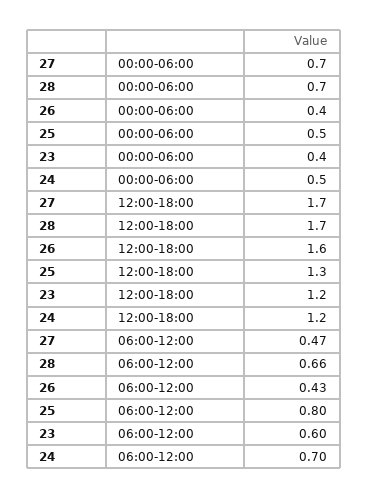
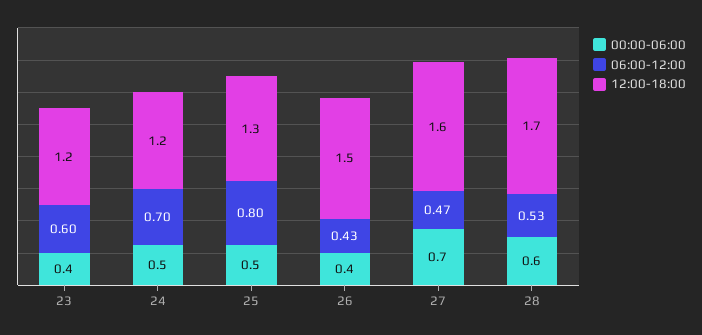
  {
    "00:00-06:00": {
      "27": 0.7,
-     "28": 0.7,
+     "28": 0.6,
      "26": 0.4,
      "25": 0.5,
      "23": 0.4,
      "24": 0.5
    },
    "12:00-18:00": {
-     "27": 1.7,
+     "27": 1.6,
      "28": 1.7,
-     "26": 1.6,
+     "26": 1.5,
      "25": 1.3,
      "23": 1.2,
      "24": 1.2
    },
    "06:00-12:00": {
      "27": 0.47,
-     "28": 0.66,
+     "28": 0.53,
      "26": 0.43,
      "25": 0.8,
      "23": 0.6,
      "24": 0.7
    }
  }

